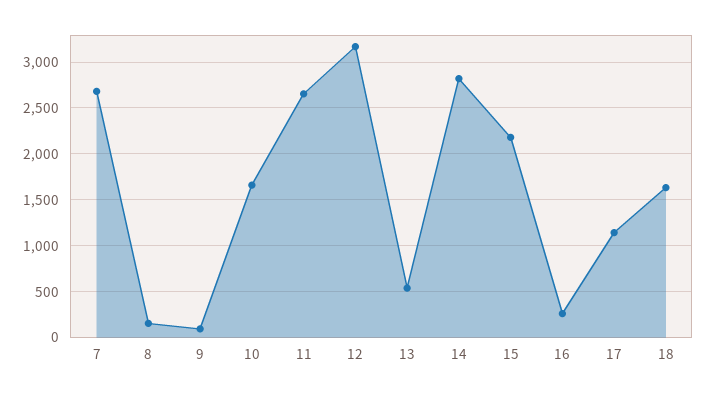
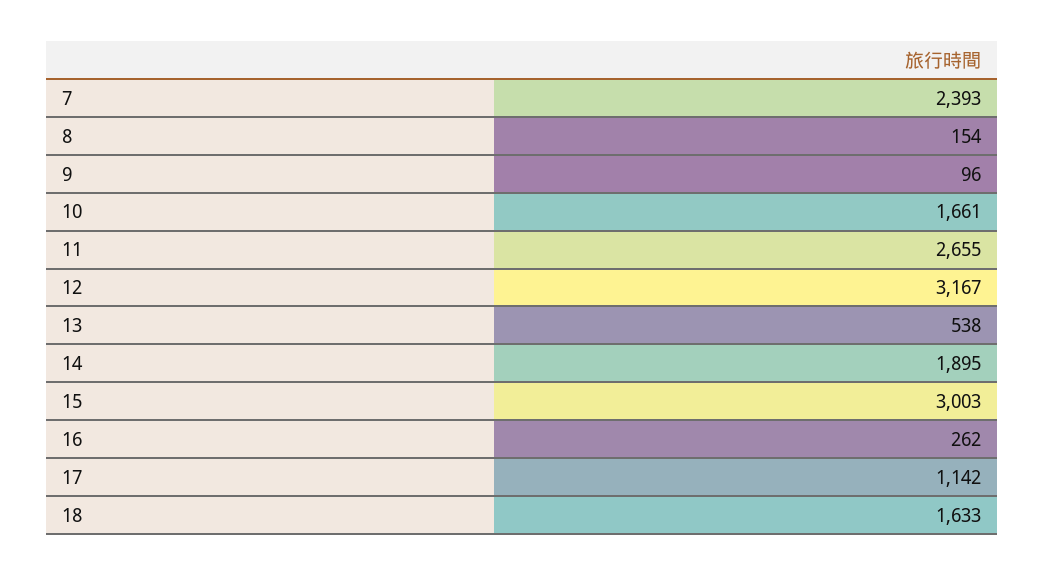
  {
-   "7": 2700,
+   "7": 2393,
    "8": 154,
    "9": 96,
    "10": 1661,
    "11": 2655,
    "12": 3167,
    "13": 538,
-   "14": 2800,
+   "14": 1895,
-   "15": 2200,
+   "15": 3003,
    "16": 262,
    "17": 1142,
    "18": 1633
  }

